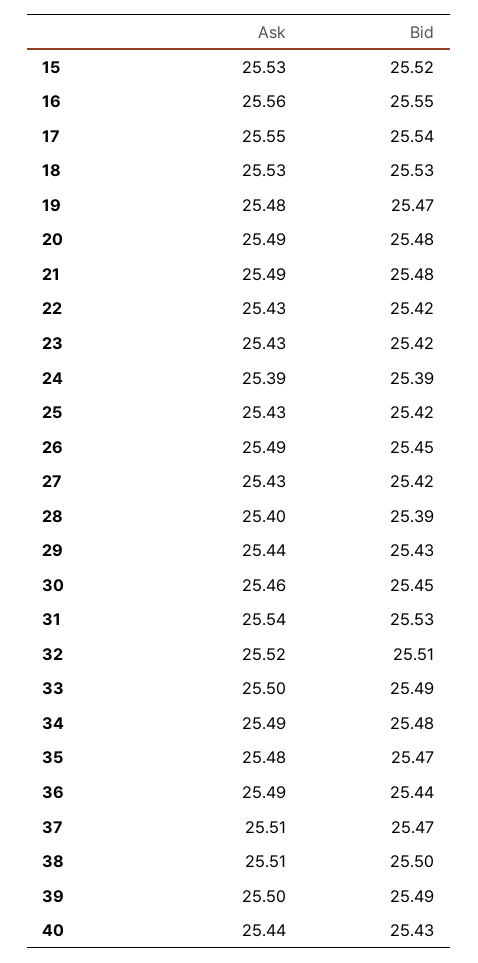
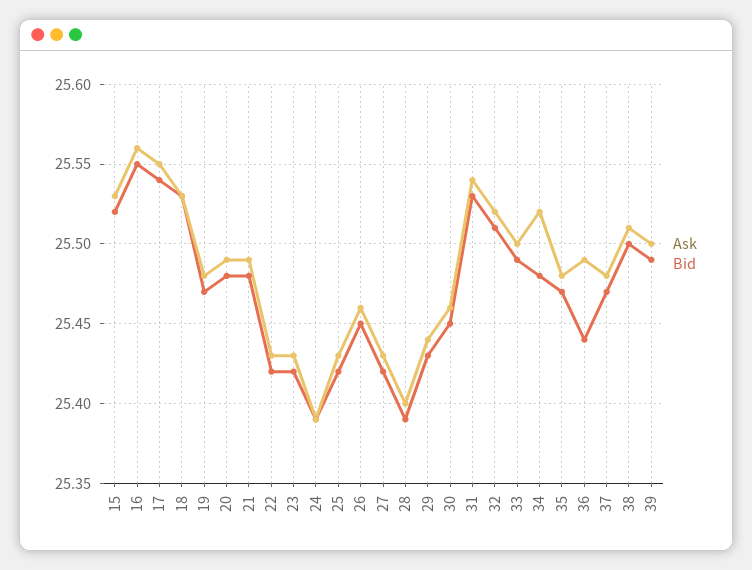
  {
    "Ask": {
      "15": 25.53,
      "16": 25.56,
      "17": 25.55,
      "18": 25.53,
      "19": 25.48,
      "20": 25.49,
      "21": 25.49,
      "22": 25.43,
      "23": 25.43,
      "24": 25.39,
      "25": 25.43,
-     "26": 25.49,
+     "26": 25.46,
      "27": 25.43,
      "28": 25.4,
      "29": 25.44,
      "30": 25.46,
      "31": 25.54,
      "32": 25.52,
      "33": 25.5,
-     "34": 25.49,
+     "34": 25.52,
      "35": 25.48,
      "36": 25.49,
-     "37": 25.51,
+     "37": 25.48,
      "38": 25.51,
-     "39": 25.5,
+     "39": 25.5
-     "40": 25.44
    },
    "Bid": {
      "15": 25.52,
      "16": 25.55,
      "17": 25.54,
      "18": 25.53,
      "19": 25.47,
      "20": 25.48,
      "21": 25.48,
      "22": 25.42,
      "23": 25.42,
      "24": 25.39,
      "25": 25.42,
      "26": 25.45,
      "27": 25.42,
      "28": 25.39,
      "29": 25.43,
      "30": 25.45,
      "31": 25.53,
      "32": 25.51,
      "33": 25.49,
      "34": 25.48,
      "35": 25.47,
      "36": 25.44,
      "37": 25.47,
      "38": 25.5,
-     "39": 25.49,
+     "39": 25.49
-     "40": 25.43
    }
  }

